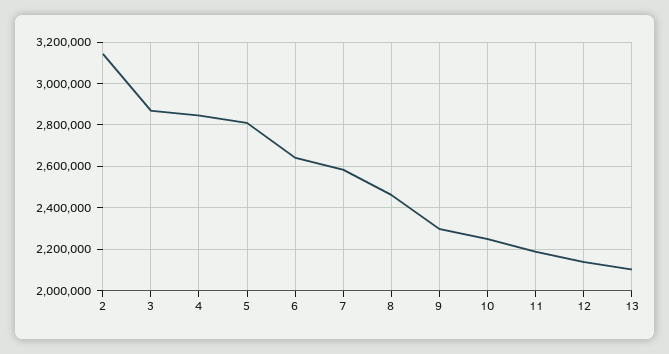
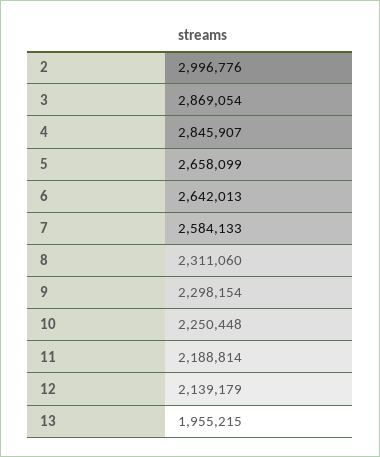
  {
-   "2": 3150000,
+   "2": 2996776,
    "3": 2869054,
    "4": 2845907,
-   "5": 2800000,
+   "5": 2658099,
    "6": 2642013,
    "7": 2584133,
-   "8": 2450000,
+   "8": 2311060,
    "9": 2298154,
    "10": 2250448,
    "11": 2188814,
    "12": 2139179,
-   "13": 2100000
+   "13": 1955215
  }

